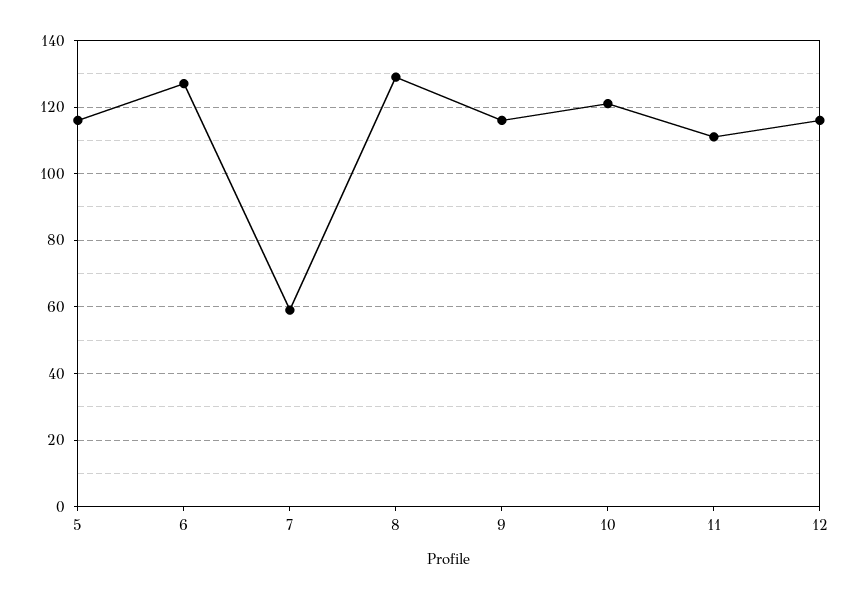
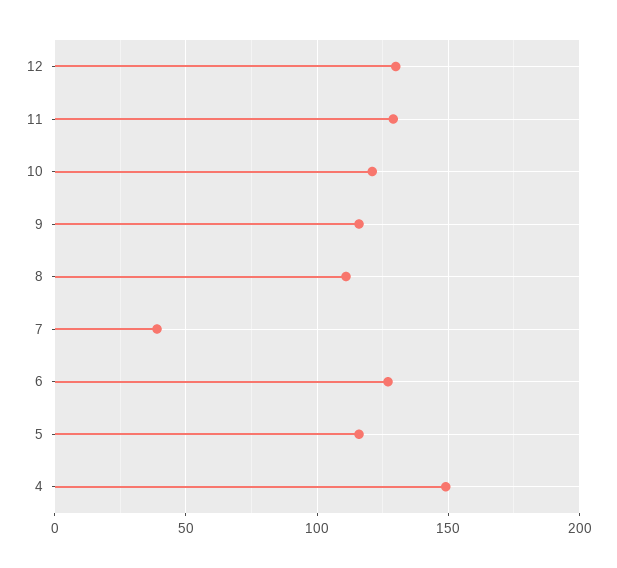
  {
    "5": 115,
    "6": 125,
-   "7": 60,
+   "7": 40,
-   "8": 130,
+   "8": 110,
    "9": 115,
    "10": 120,
-   "11": 110,
+   "11": 130,
-   "12": 115
+   "12": 130,
+   "4": 150
  }

